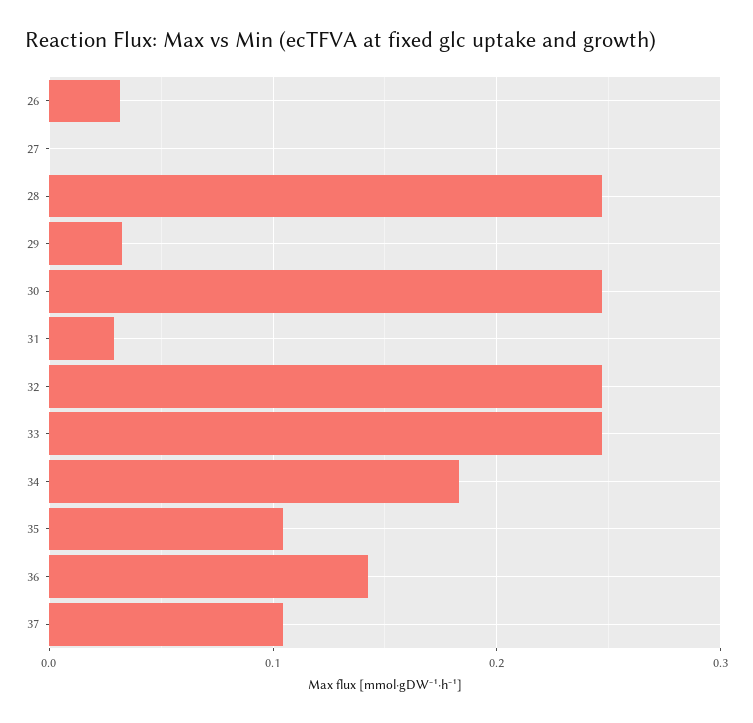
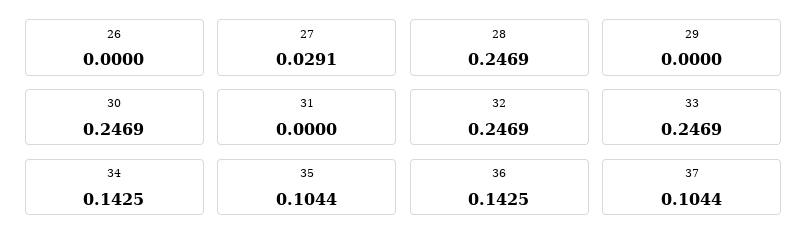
  {
-   "26": 0.03,
+   "26": 0,
-   "27": 0,
+   "27": 0.0291,
    "28": 0.2469,
-   "29": 0.03,
+   "29": 0,
    "30": 0.2469,
-   "31": 0.03,
+   "31": 0,
    "32": 0.2469,
    "33": 0.2469,
-   "34": 0.18,
+   "34": 0.1425,
    "35": 0.1044,
    "36": 0.1425,
    "37": 0.1044
  }

